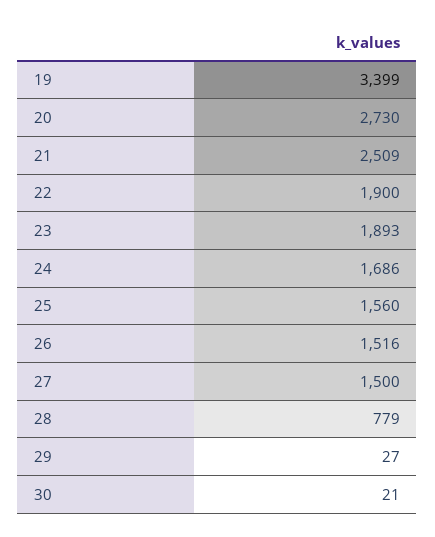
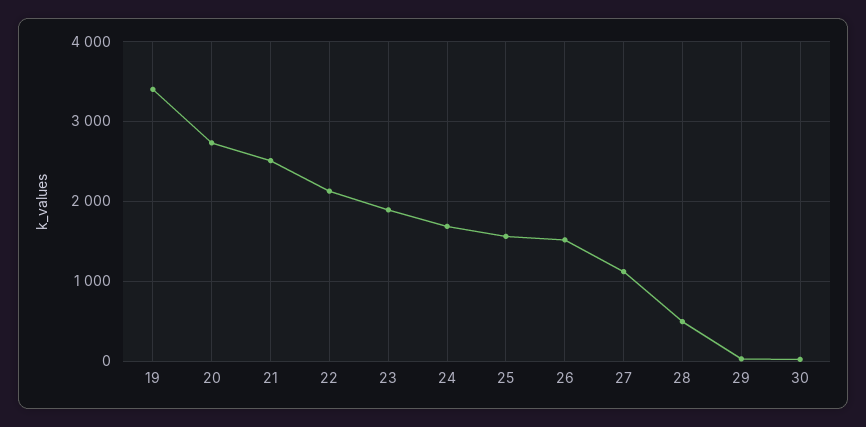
  {
    "19": 3399,
    "20": 2730,
    "21": 2509,
-   "22": 1900,
+   "22": 2100,
    "23": 1893,
    "24": 1686,
    "25": 1560,
    "26": 1516,
-   "27": 1500,
+   "27": 1100,
-   "28": 779,
+   "28": 500,
    "29": 27,
    "30": 21
  }

